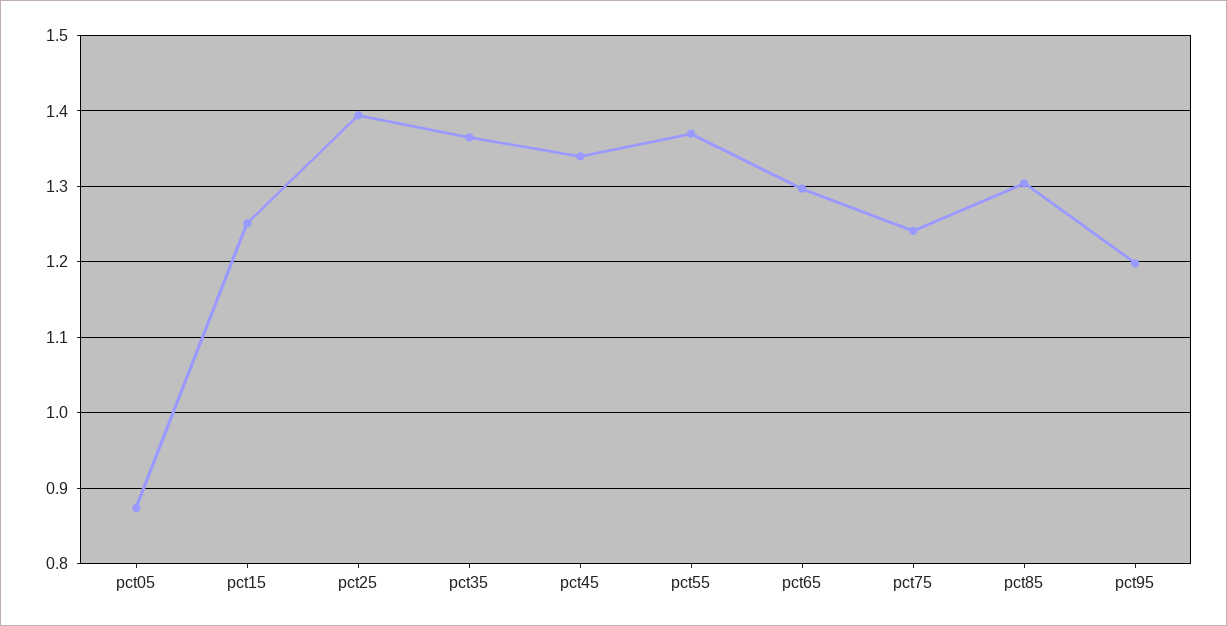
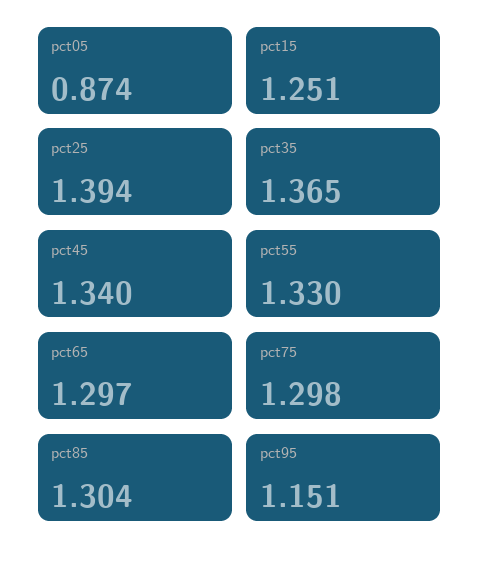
  {
    "pct05": 0.874,
    "pct15": 1.251,
    "pct25": 1.394,
    "pct35": 1.365,
    "pct45": 1.34,
-   "pct55": 1.37,
+   "pct55": 1.33,
    "pct65": 1.297,
-   "pct75": 1.24,
+   "pct75": 1.298,
    "pct85": 1.304,
-   "pct95": 1.2
+   "pct95": 1.151
  }

